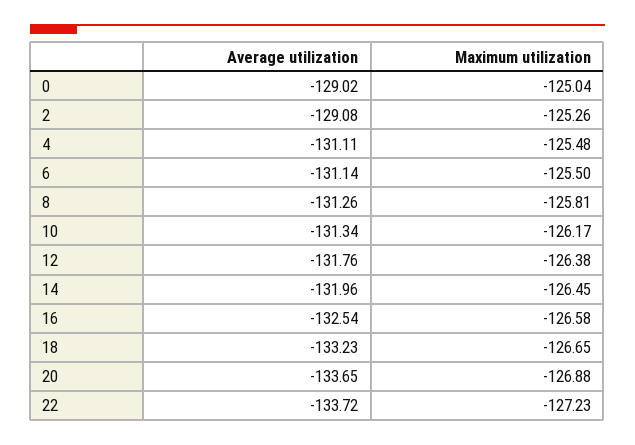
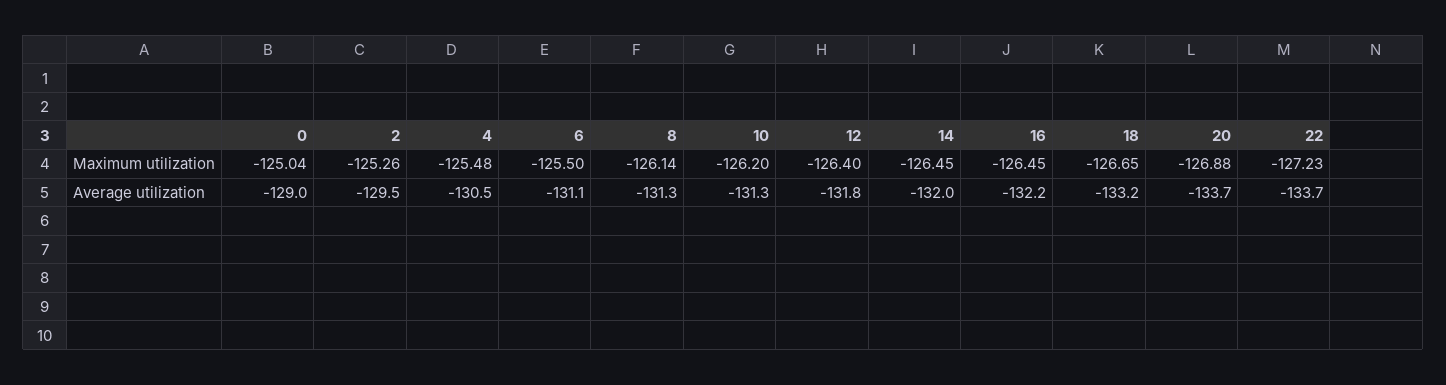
  {
    "Average utilization": {
      "0": -129.02,
-     "2": -129.08,
+     "2": -129.5,
-     "4": -131.11,
+     "4": -130.5,
      "6": -131.14,
      "8": -131.26,
      "10": -131.34,
      "12": -131.76,
      "14": -131.96,
-     "16": -132.54,
+     "16": -132.2,
      "18": -133.23,
      "20": -133.65,
      "22": -133.72
    },
    "Maximum utilization": {
      "0": -125.04,
      "2": -125.26,
      "4": -125.48,
      "6": -125.5,
-     "8": -125.81,
+     "8": -126.14,
-     "10": -126.17,
+     "10": -126.2,
-     "12": -126.38,
+     "12": -126.4,
      "14": -126.45,
-     "16": -126.58,
+     "16": -126.45,
      "18": -126.65,
      "20": -126.88,
      "22": -127.23
    }
  }

